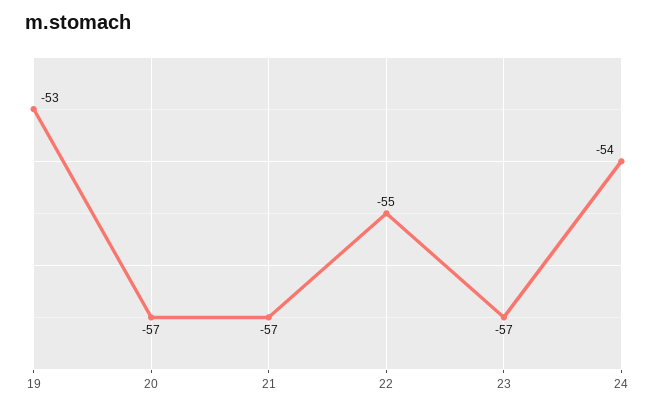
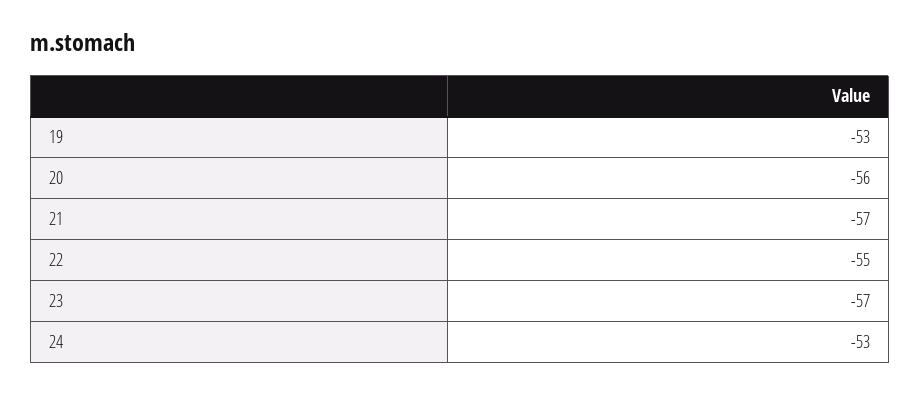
  {
    "19": -53,
-   "20": -57,
+   "20": -56,
    "21": -57,
    "22": -55,
    "23": -57,
-   "24": -54
+   "24": -53
  }

